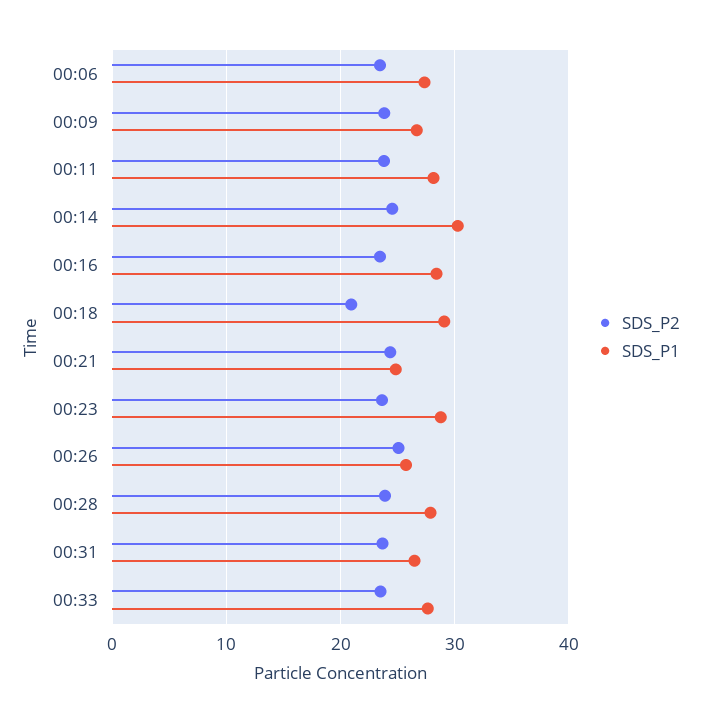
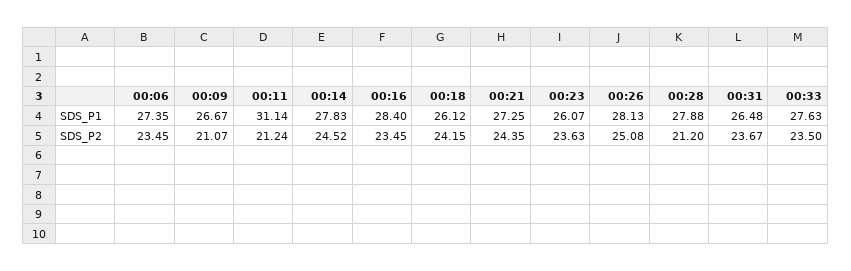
  {
    "SDS_P2": {
      "00:06": 23.45,
-     "00:09": 24,
+     "00:09": 21.07,
-     "00:11": 24,
+     "00:11": 21.24,
      "00:14": 24.52,
      "00:16": 23.45,
-     "00:18": 21,
+     "00:18": 24.15,
      "00:21": 24.35,
      "00:23": 23.63,
      "00:26": 25.08,
-     "00:28": 24,
+     "00:28": 21.2,
      "00:31": 23.67,
      "00:33": 23.5
    },
    "SDS_P1": {
      "00:06": 27.35,
      "00:09": 26.67,
-     "00:11": 28,
+     "00:11": 31.14,
-     "00:14": 30,
+     "00:14": 27.83,
      "00:16": 28.4,
-     "00:18": 29,
+     "00:18": 26.12,
-     "00:21": 25,
+     "00:21": 27.25,
-     "00:23": 29,
+     "00:23": 26.07,
-     "00:26": 26,
+     "00:26": 28.13,
      "00:28": 27.88,
      "00:31": 26.48,
      "00:33": 27.63
    }
  }

